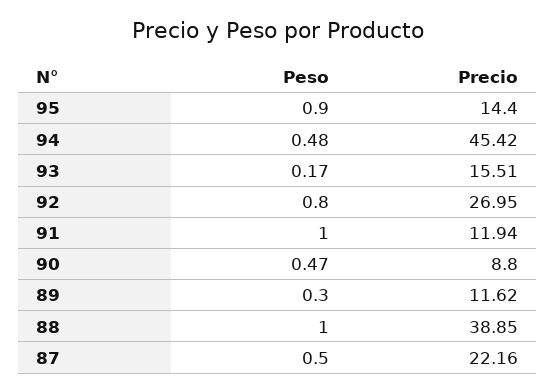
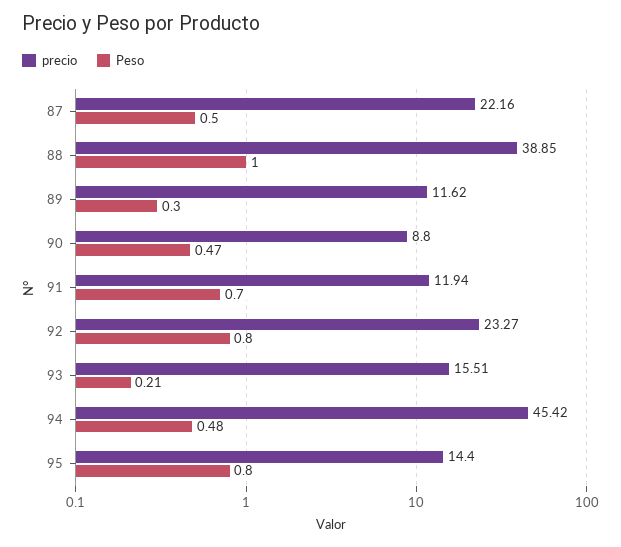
  {
    "Peso": {
-     "95": 0.9,
+     "95": 0.8,
      "94": 0.48,
-     "93": 0.17,
+     "93": 0.21,
      "92": 0.8,
-     "91": 1,
+     "91": 0.7,
      "90": 0.47,
      "89": 0.3,
      "88": 1,
      "87": 0.5
    },
    "Precio": {
      "95": 14.4,
      "94": 45.42,
      "93": 15.51,
-     "92": 26.95,
+     "92": 23.27,
      "91": 11.94,
      "90": 8.8,
      "89": 11.62,
      "88": 38.85,
      "87": 22.16
    }
  }

